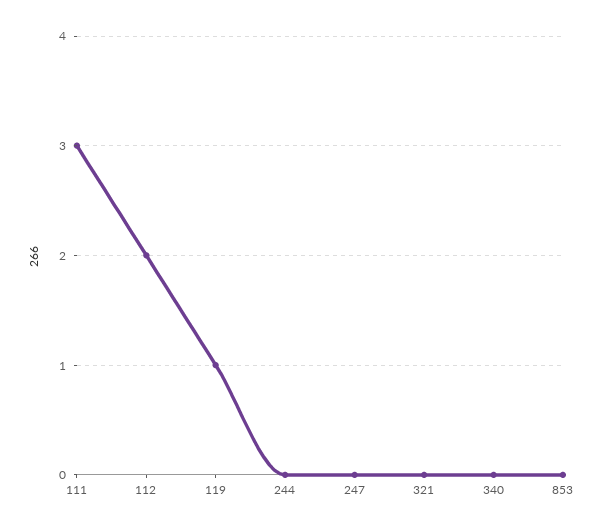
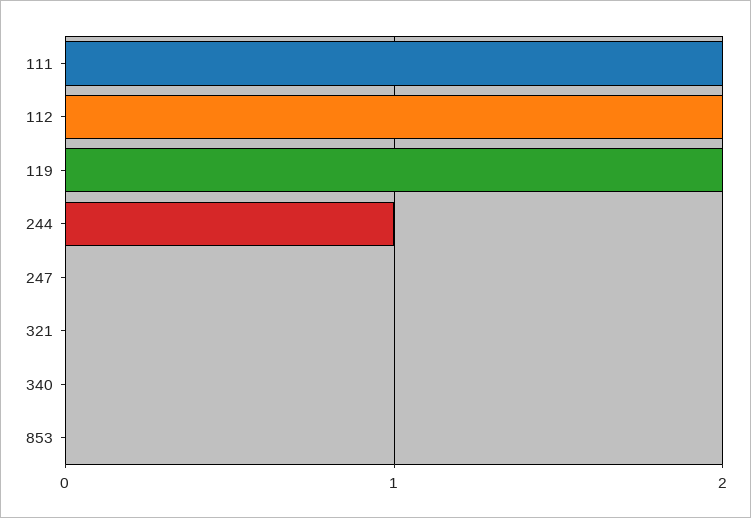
  {
-   "111": 3,
+   "111": 2,
    "112": 2,
-   "119": 1,
+   "119": 2,
-   "244": 0,
+   "244": 1,
    "247": 0,
    "321": 0,
    "340": 0,
    "853": 0
  }

